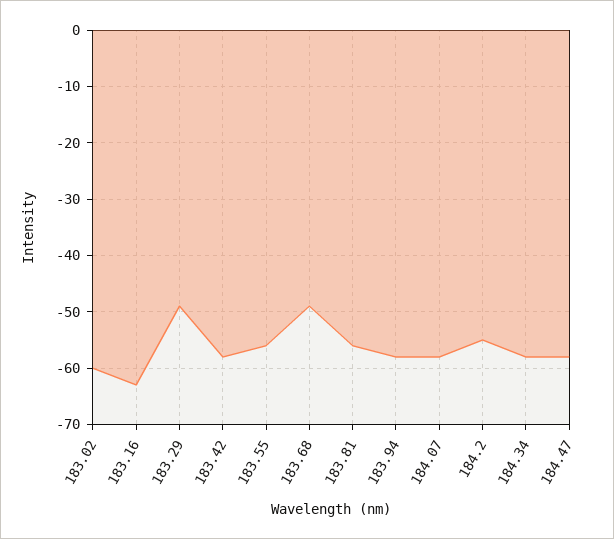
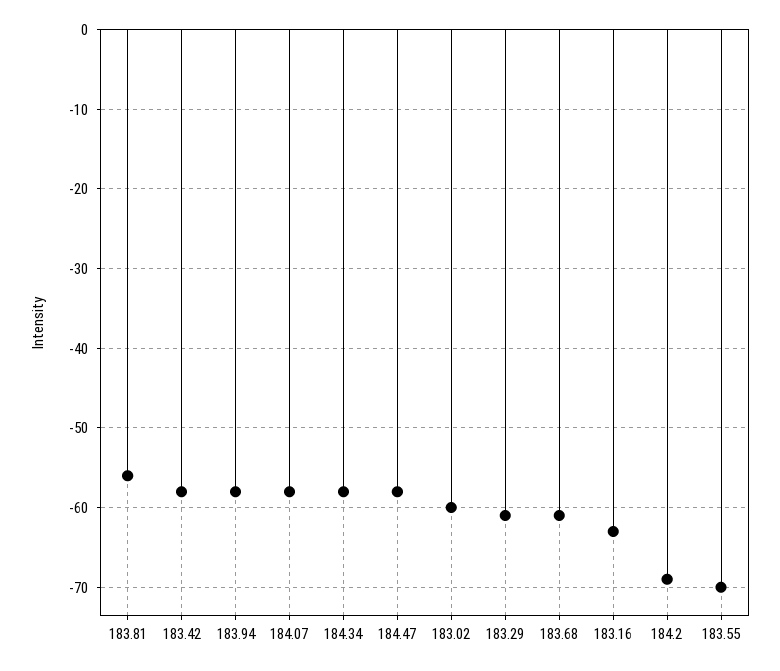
  {
    "183.02": -60,
    "183.16": -63,
-   "183.29": -50,
+   "183.29": -61,
    "183.42": -58,
-   "183.55": -55,
+   "183.55": -70,
-   "183.68": -50,
+   "183.68": -61,
    "183.81": -56,
    "183.94": -58,
    "184.07": -58,
-   "184.2": -55,
+   "184.2": -69,
    "184.34": -58,
    "184.47": -58
  }

